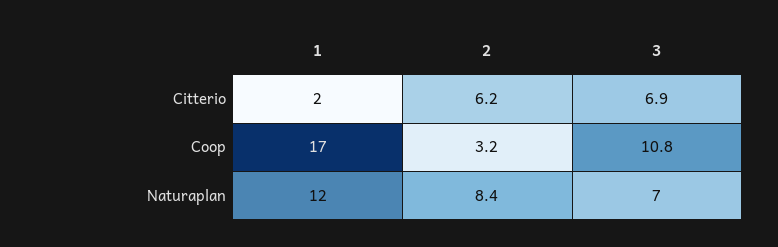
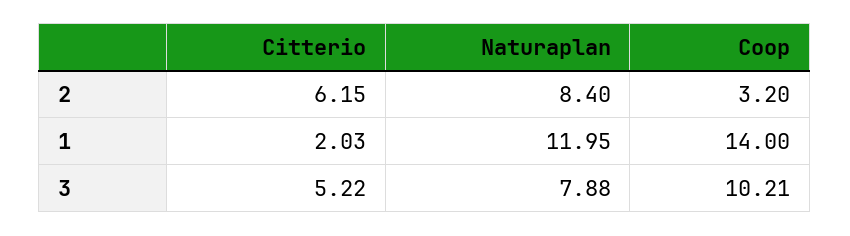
  {
    "1": {
      "Citterio": 2.03,
-     "Coop": 17,
+     "Coop": 14,
      "Naturaplan": 11.95
    },
    "2": {
      "Citterio": 6.15,
      "Coop": 3.2,
      "Naturaplan": 8.4
    },
    "3": {
-     "Citterio": 6.9,
+     "Citterio": 5.22,
-     "Coop": 10.8,
+     "Coop": 10.21,
-     "Naturaplan": 7
+     "Naturaplan": 7.88
    }
  }

